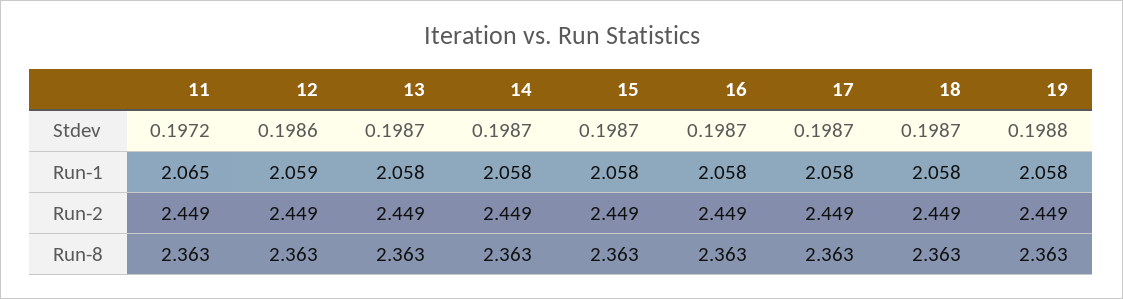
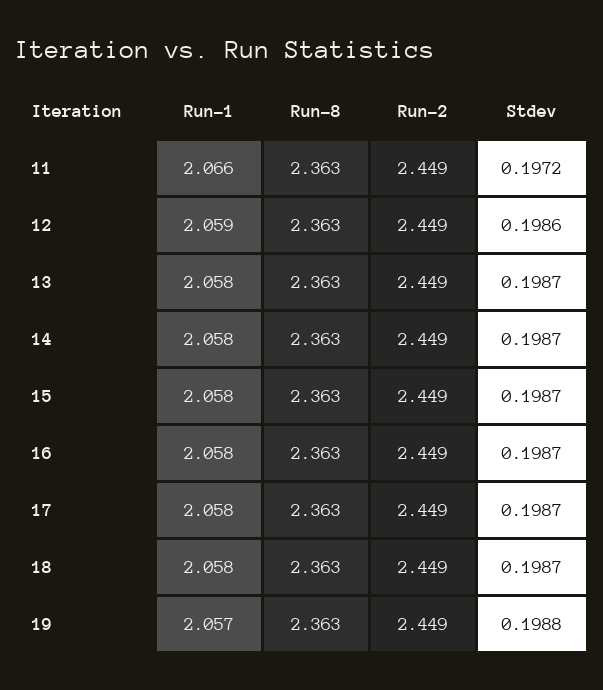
  {
    "11": {
      "Stdev": 0.1972,
-     "Run-1": 2.065,
+     "Run-1": 2.066,
      "Run-2": 2.449,
      "Run-8": 2.363
    },
    "12": {
      "Stdev": 0.1986,
      "Run-1": 2.059,
      "Run-2": 2.449,
      "Run-8": 2.363
    },
    "13": {
      "Stdev": 0.1987,
      "Run-1": 2.058,
      "Run-2": 2.449,
      "Run-8": 2.363
    },
    "14": {
      "Stdev": 0.1987,
      "Run-1": 2.058,
      "Run-2": 2.449,
      "Run-8": 2.363
    },
    "15": {
      "Stdev": 0.1987,
      "Run-1": 2.058,
      "Run-2": 2.449,
      "Run-8": 2.363
    },
    "16": {
      "Stdev": 0.1987,
      "Run-1": 2.058,
      "Run-2": 2.449,
      "Run-8": 2.363
    },
    "17": {
      "Stdev": 0.1987,
      "Run-1": 2.058,
      "Run-2": 2.449,
      "Run-8": 2.363
    },
    "18": {
      "Stdev": 0.1987,
      "Run-1": 2.058,
      "Run-2": 2.449,
      "Run-8": 2.363
    },
    "19": {
      "Stdev": 0.1988,
-     "Run-1": 2.058,
+     "Run-1": 2.057,
      "Run-2": 2.449,
      "Run-8": 2.363
    }
  }

